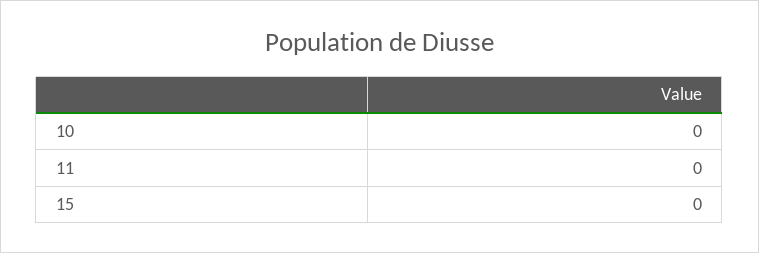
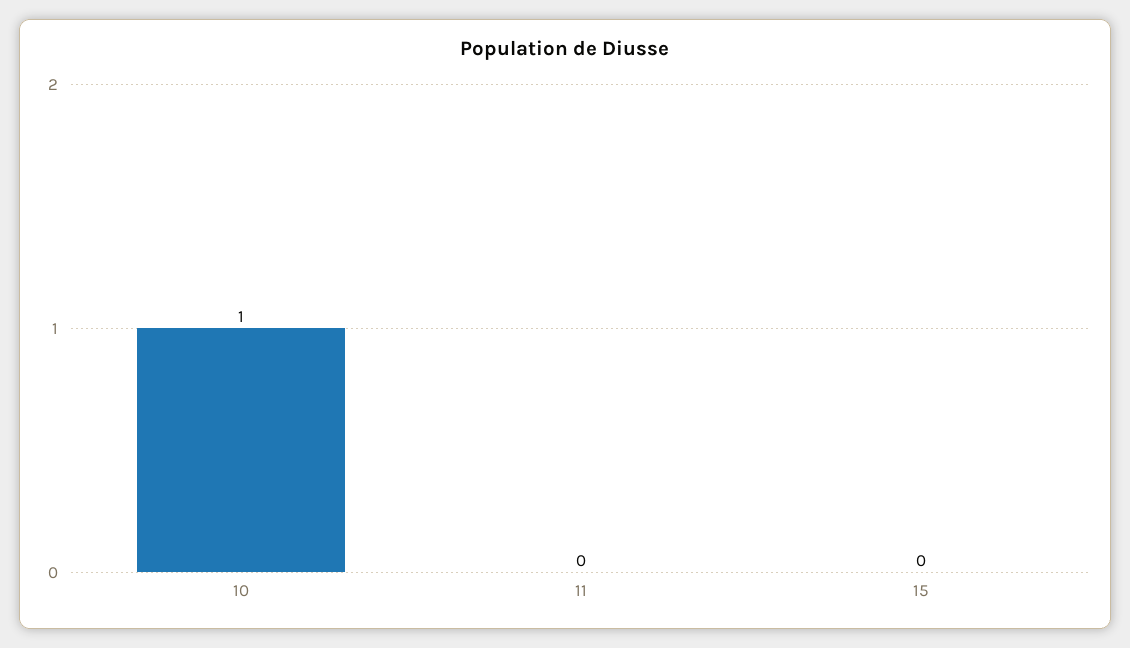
  {
-   "10": 0,
+   "10": 1,
    "11": 0,
    "15": 0
  }

